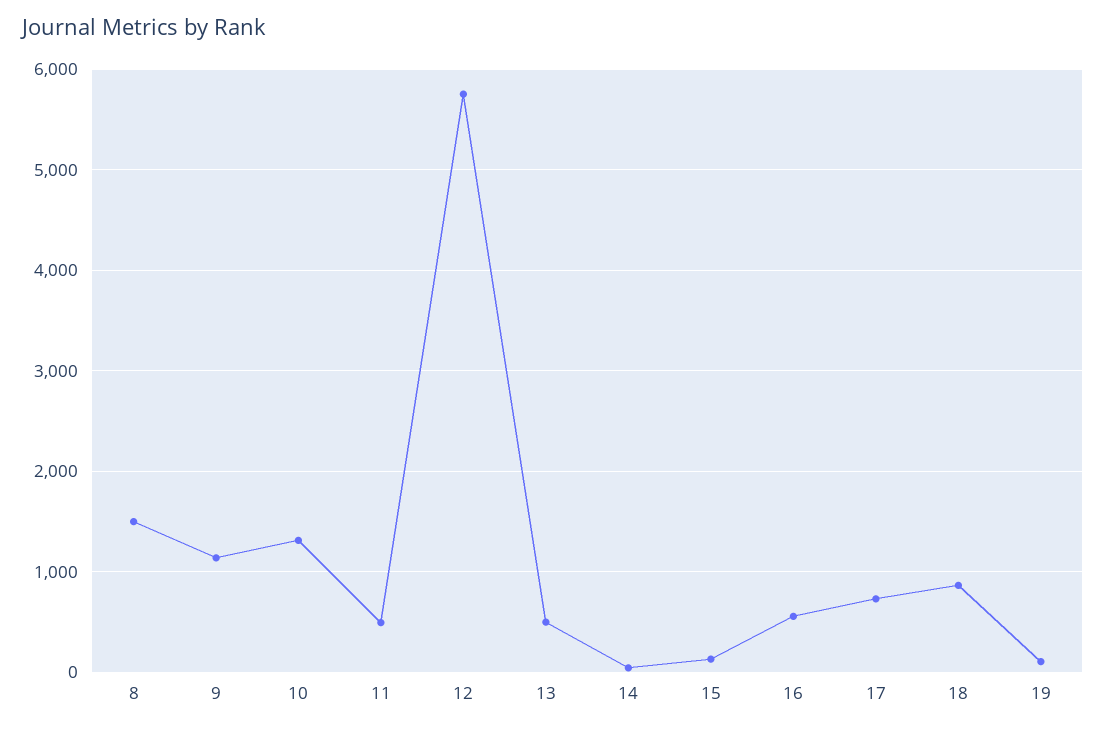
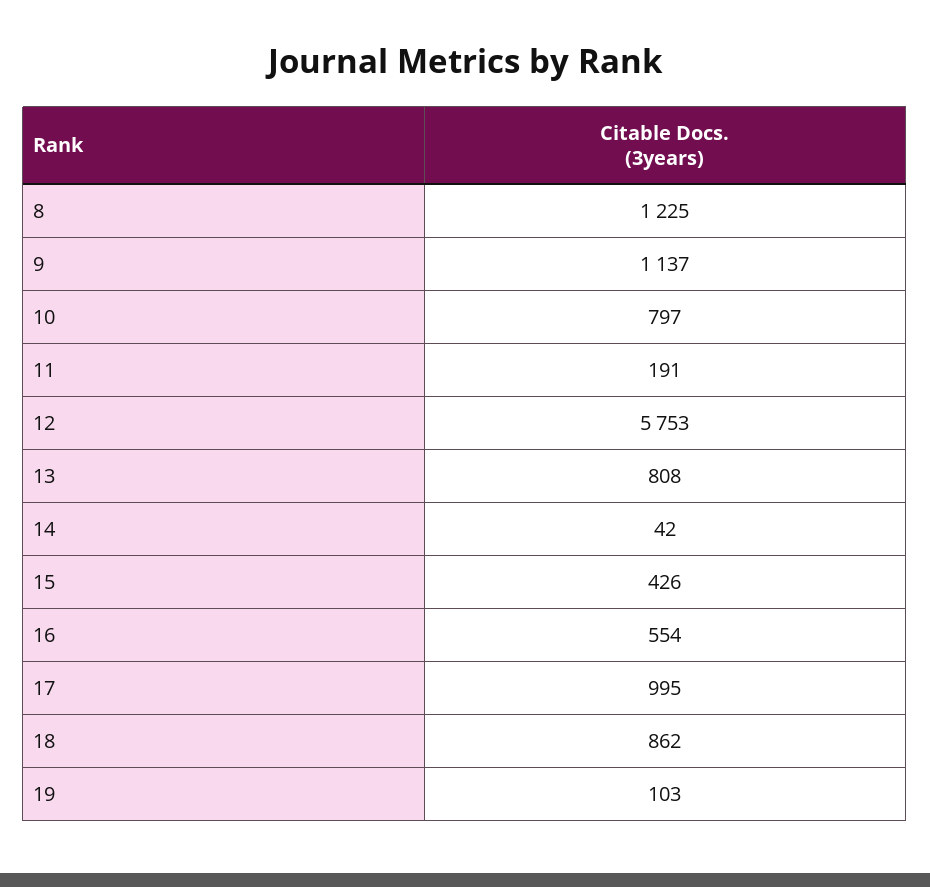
  {
-   "8": 1500,
+   "8": 1225,
    "9": 1137,
-   "10": 1300,
+   "10": 797,
-   "11": 500,
+   "11": 191,
    "12": 5753,
-   "13": 500,
+   "13": 808,
    "14": 42,
-   "15": 100,
+   "15": 426,
    "16": 554,
-   "17": 700,
+   "17": 995,
    "18": 862,
    "19": 103
  }

